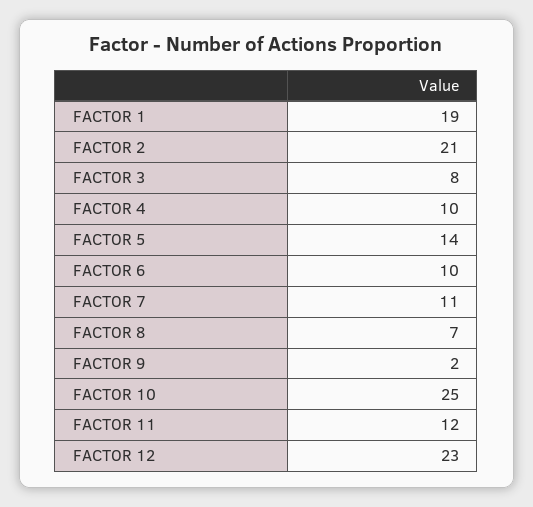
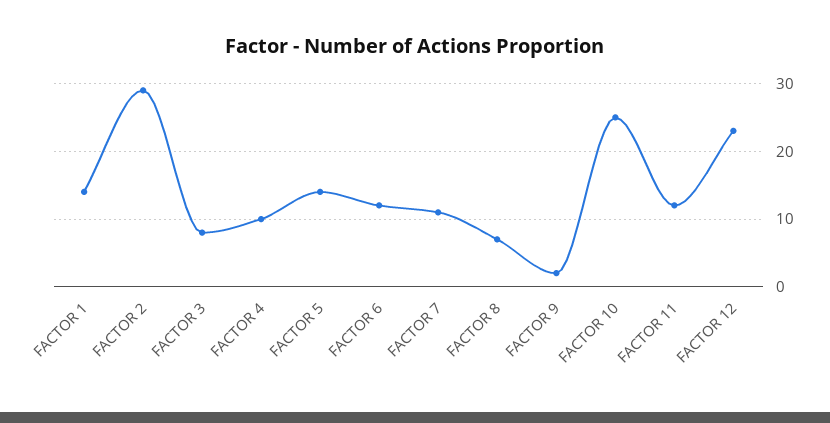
  {
-   "FACTOR 1": 19,
+   "FACTOR 1": 14,
-   "FACTOR 2": 21,
+   "FACTOR 2": 29,
    "FACTOR 3": 8,
    "FACTOR 4": 10,
    "FACTOR 5": 14,
-   "FACTOR 6": 10,
+   "FACTOR 6": 12,
    "FACTOR 7": 11,
    "FACTOR 8": 7,
    "FACTOR 9": 2,
    "FACTOR 10": 25,
    "FACTOR 11": 12,
    "FACTOR 12": 23
  }

